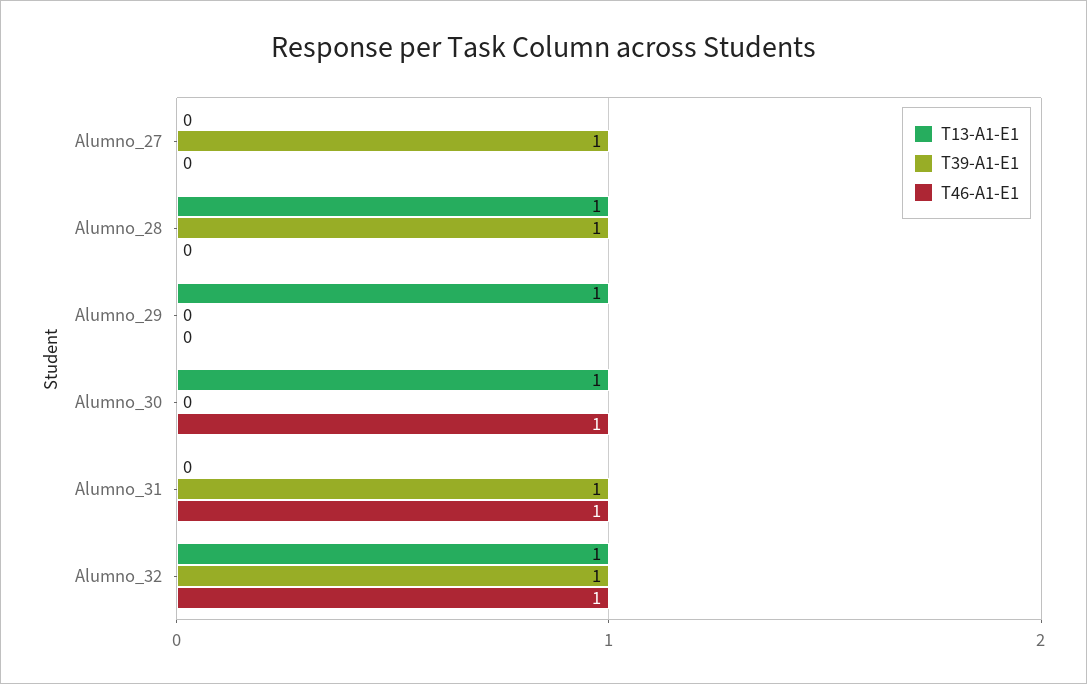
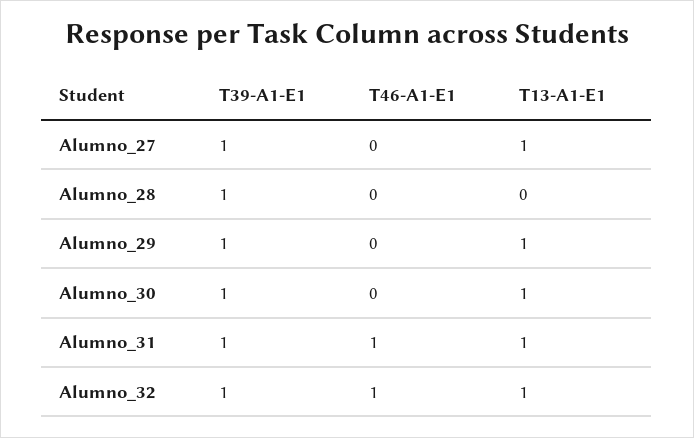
  {
    "T13-A1-E1": {
-     "Alumno_27": 0,
+     "Alumno_27": 1,
-     "Alumno_28": 1,
+     "Alumno_28": 0,
      "Alumno_29": 1,
      "Alumno_30": 1,
-     "Alumno_31": 0,
+     "Alumno_31": 1,
      "Alumno_32": 1
    },
    "T39-A1-E1": {
      "Alumno_27": 1,
      "Alumno_28": 1,
-     "Alumno_29": 0,
+     "Alumno_29": 1,
-     "Alumno_30": 0,
+     "Alumno_30": 1,
      "Alumno_31": 1,
      "Alumno_32": 1
    },
    "T46-A1-E1": {
      "Alumno_27": 0,
      "Alumno_28": 0,
      "Alumno_29": 0,
-     "Alumno_30": 1,
+     "Alumno_30": 0,
      "Alumno_31": 1,
      "Alumno_32": 1
    }
  }

